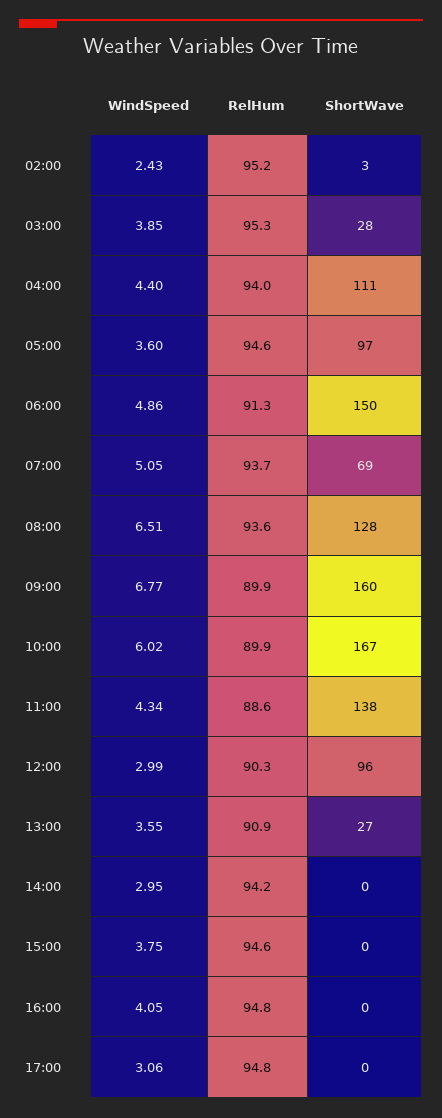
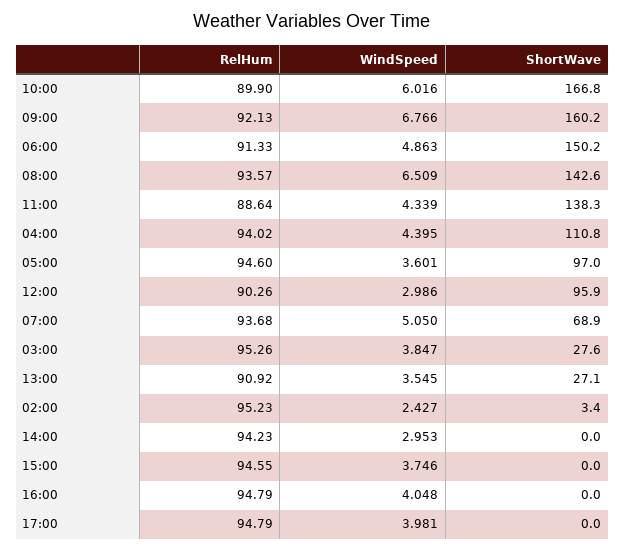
  {
    "WindSpeed": {
      "02:00": 2.427,
      "03:00": 3.847,
      "04:00": 4.395,
      "05:00": 3.601,
      "06:00": 4.863,
      "07:00": 5.05,
      "08:00": 6.509,
      "09:00": 6.766,
      "10:00": 6.016,
      "11:00": 4.339,
      "12:00": 2.986,
      "13:00": 3.545,
      "14:00": 2.953,
      "15:00": 3.746,
      "16:00": 4.048,
-     "17:00": 3.06
+     "17:00": 3.981
    },
    "RelHum": {
      "02:00": 95.23,
      "03:00": 95.26,
      "04:00": 94.02,
      "05:00": 94.6,
      "06:00": 91.33,
      "07:00": 93.68,
      "08:00": 93.57,
-     "09:00": 89.9,
+     "09:00": 92.13,
      "10:00": 89.9,
      "11:00": 88.64,
      "12:00": 90.26,
      "13:00": 90.92,
      "14:00": 94.23,
      "15:00": 94.55,
      "16:00": 94.79,
      "17:00": 94.79
    },
    "ShortWave": {
      "02:00": 3.4,
      "03:00": 27.6,
      "04:00": 110.8,
      "05:00": 97,
      "06:00": 150.2,
      "07:00": 68.9,
-     "08:00": 128,
+     "08:00": 142.6,
      "09:00": 160.2,
      "10:00": 166.8,
      "11:00": 138.3,
      "12:00": 95.9,
      "13:00": 27.1,
      "14:00": 0,
      "15:00": 0,
      "16:00": 0,
      "17:00": 0
    }
  }

